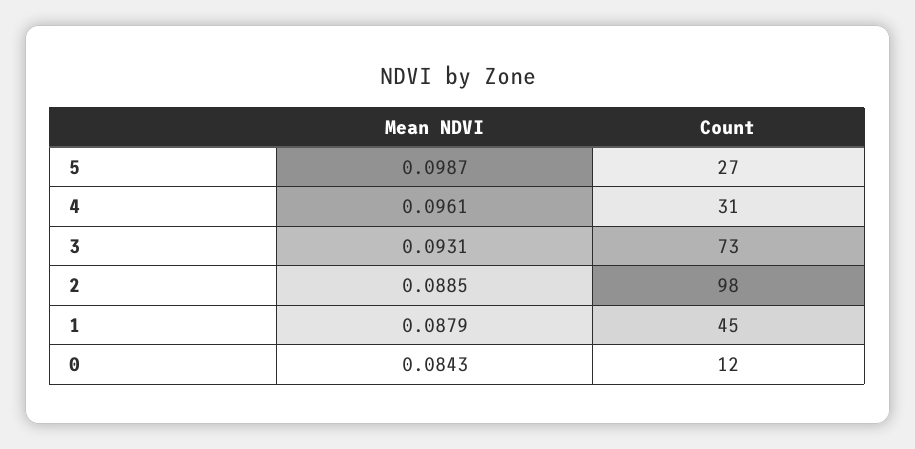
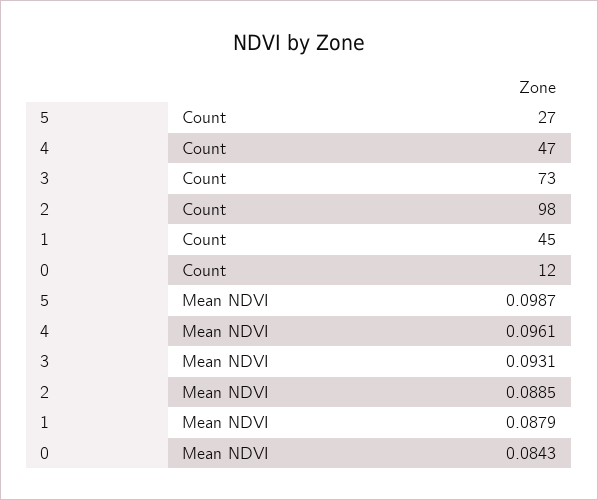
  {
    "Mean NDVI": {
      "5": 0.0987,
      "4": 0.0961,
      "3": 0.0931,
      "2": 0.0885,
      "1": 0.0879,
      "0": 0.0843
    },
    "Count": {
      "5": 27,
-     "4": 31,
+     "4": 47,
      "3": 73,
      "2": 98,
      "1": 45,
      "0": 12
    }
  }

